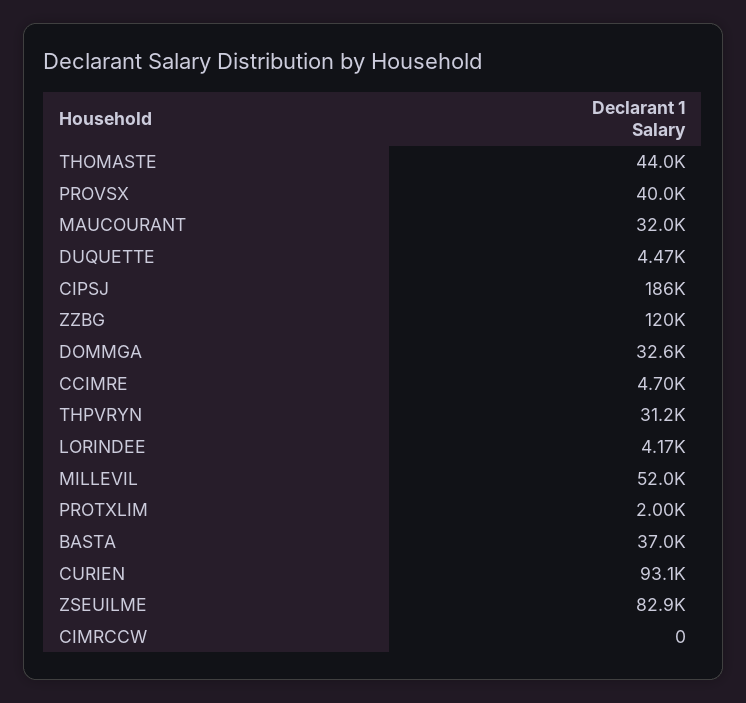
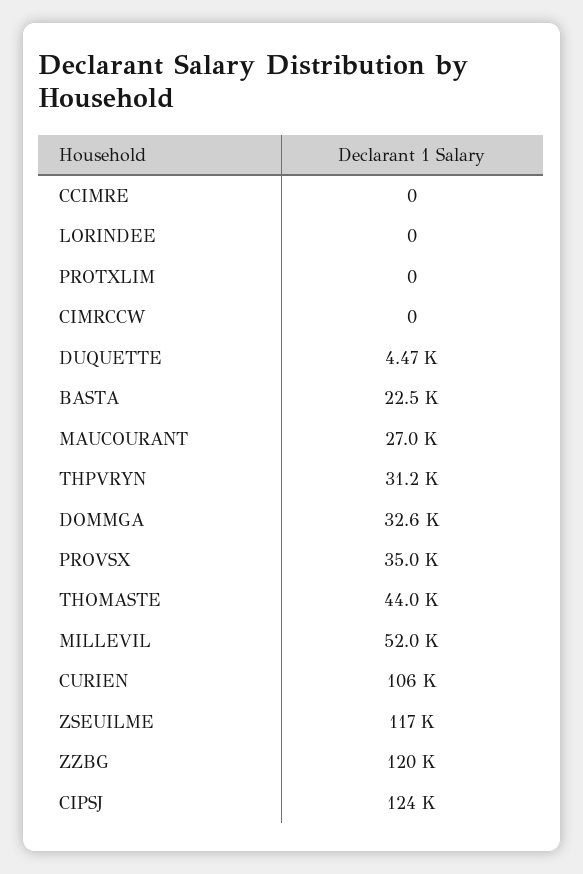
  {
    "THOMASTE": 44000,
-   "PROVSX": 40000,
+   "PROVSX": 35000,
-   "MAUCOURANT": 32000,
+   "MAUCOURANT": 27000,
    "DUQUETTE": 4470,
-   "CIPSJ": 186000,
+   "CIPSJ": 124000,
    "ZZBG": 120000,
    "DOMMGA": 32600,
-   "CCIMRE": 4700,
+   "CCIMRE": 0,
    "THPVRYN": 31200,
-   "LORINDEE": 4170,
+   "LORINDEE": 0,
    "MILLEVIL": 52000,
-   "PROTXLIM": 2000,
+   "PROTXLIM": 0,
-   "BASTA": 37000,
+   "BASTA": 22500,
-   "CURIEN": 93100,
+   "CURIEN": 106000,
-   "ZSEUILME": 82900,
+   "ZSEUILME": 117000,
    "CIMRCCW": 0
  }

